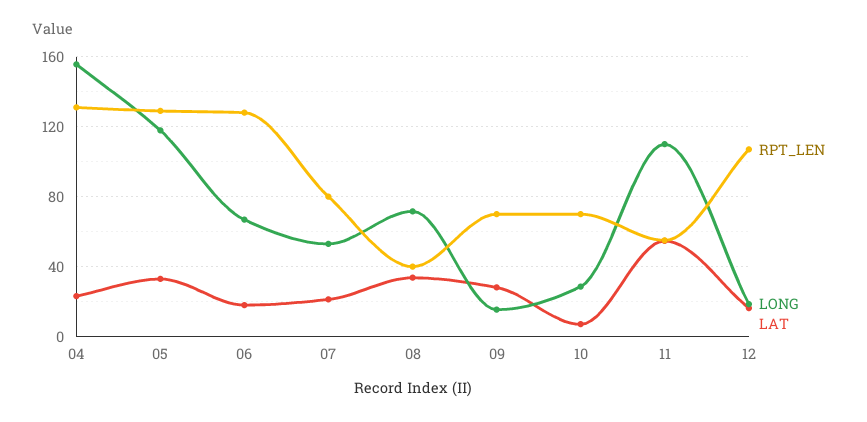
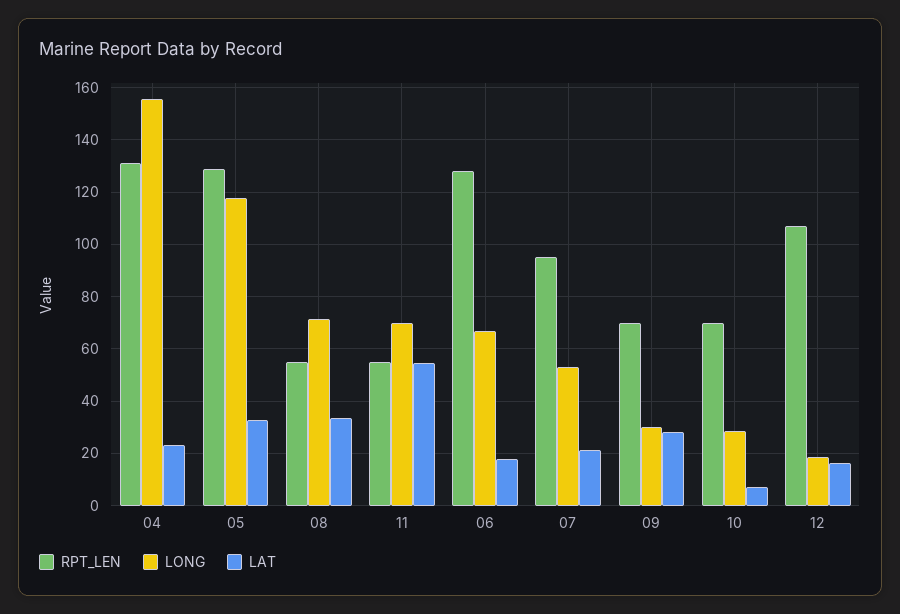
  {
    "RPT_LEN": {
      "04": 130,
      "05": 130,
      "06": 127.5,
-     "07": 80,
+     "07": 95,
-     "08": 40,
+     "08": 55,
      "09": 70,
      "10": 70,
      "11": 55,
      "12": 107.5
    },
    "LONG": {
      "04": 155,
      "05": 117.5,
      "06": 67.5,
      "07": 52.5,
      "08": 72.5,
-     "09": 15,
+     "09": 30,
      "10": 27.5,
-     "11": 110,
+     "11": 70,
      "12": 17.5
    },
    "LAT": {
      "04": 22.5,
      "05": 32.5,
      "06": 17.5,
      "07": 20,
      "08": 32.5,
      "09": 27.5,
      "10": 7.5,
      "11": 55,
      "12": 15
    }
  }

